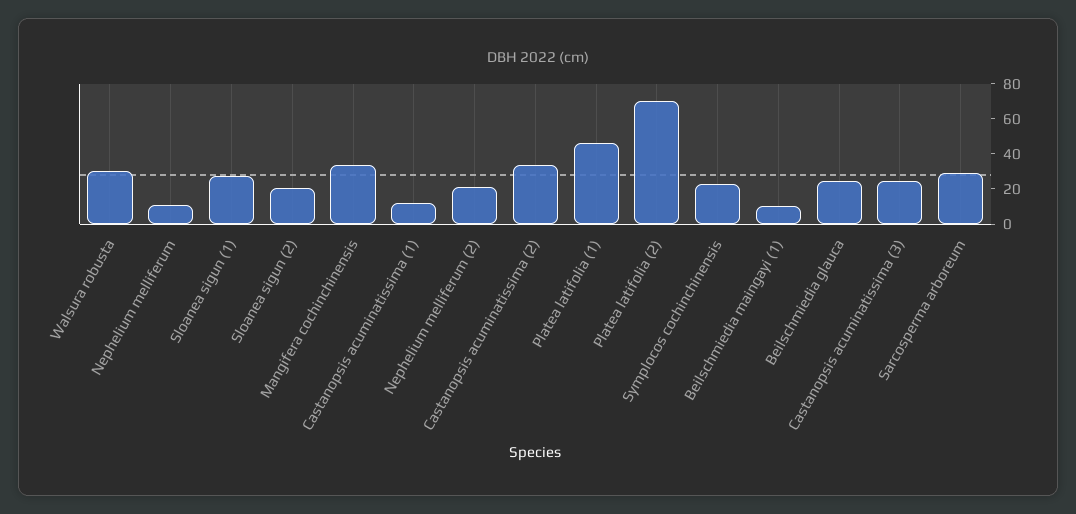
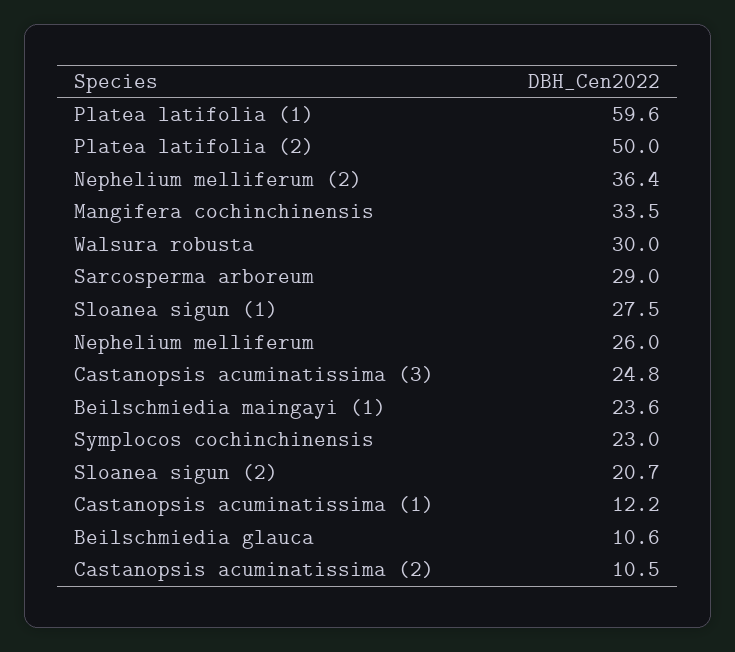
  {
    "Walsura robusta": 30,
-   "Nephelium melliferum": 10,
+   "Nephelium melliferum": 26,
    "Sloanea sigun (1)": 27.5,
    "Sloanea sigun (2)": 20.7,
    "Mangifera cochinchinensis": 33.5,
    "Castanopsis acuminatissima (1)": 12.2,
-   "Nephelium melliferum (2)": 20,
+   "Nephelium melliferum (2)": 36.4,
-   "Castanopsis acuminatissima (2)": 35,
+   "Castanopsis acuminatissima (2)": 10.5,
-   "Platea latifolia (1)": 45,
+   "Platea latifolia (1)": 59.6,
-   "Platea latifolia (2)": 70,
+   "Platea latifolia (2)": 50,
    "Symplocos cochinchinensis": 23,
-   "Beilschmiedia maingayi (1)": 10,
+   "Beilschmiedia maingayi (1)": 23.6,
-   "Beilschmiedia glauca": 25,
+   "Beilschmiedia glauca": 10.6,
    "Castanopsis acuminatissima (3)": 24.8,
    "Sarcosperma arboreum": 29
  }

